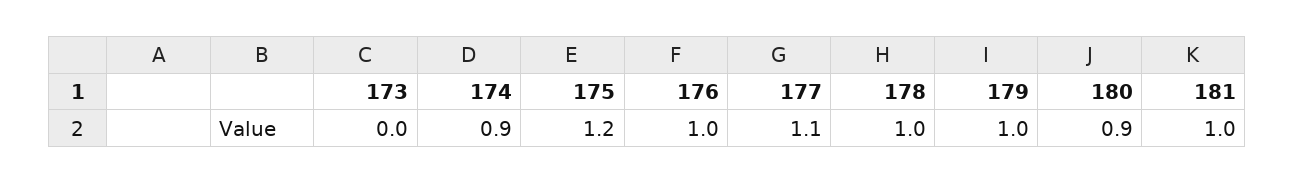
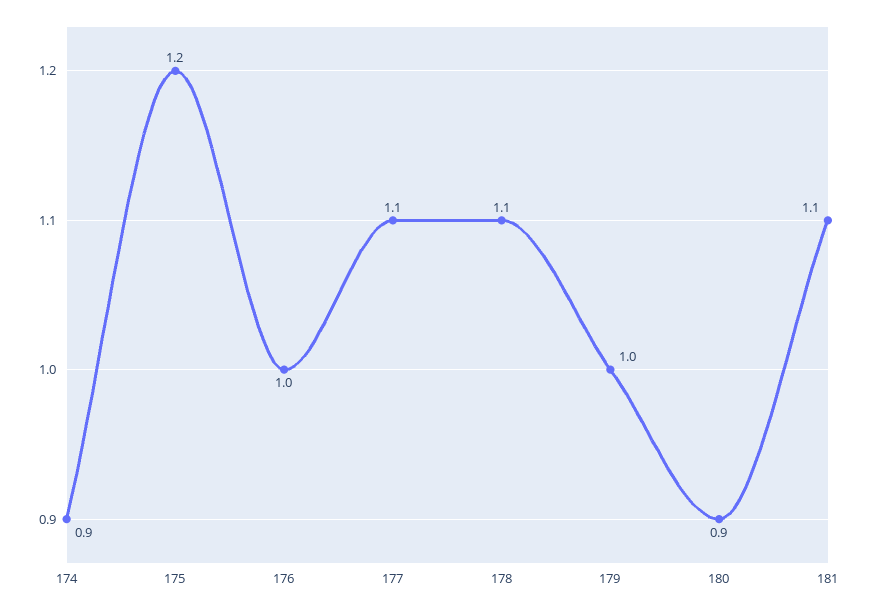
  {
-   "173": 0,
    "174": 0.9,
    "175": 1.2,
    "176": 1,
    "177": 1.1,
-   "178": 1,
+   "178": 1.1,
    "179": 1,
    "180": 0.9,
-   "181": 1
+   "181": 1.1
  }

